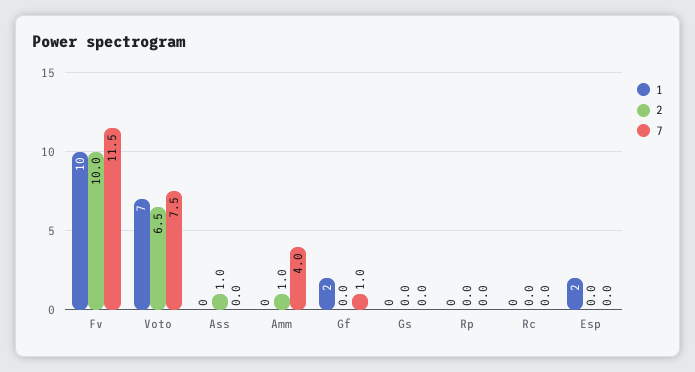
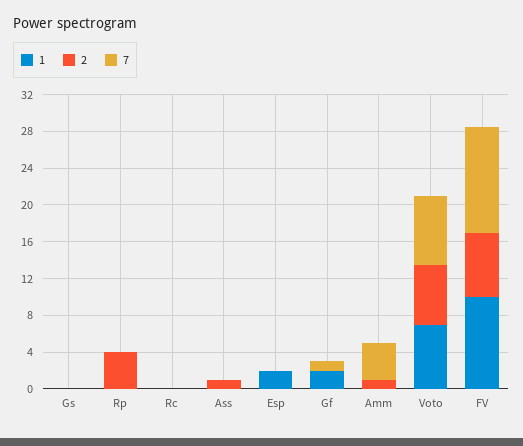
  {
    "1": {
      "Fv": 10,
      "Voto": 7,
      "Ass": 0,
      "Amm": 0,
      "Gf": 2,
      "Gs": 0,
      "Rp": 0,
      "Rc": 0,
      "Esp": 2
    },
    "2": {
-     "Fv": 10,
+     "Fv": 7,
      "Voto": 6.5,
      "Ass": 1,
      "Amm": 1,
      "Gf": 0,
      "Gs": 0,
-     "Rp": 0,
+     "Rp": 4,
      "Rc": 0,
      "Esp": 0
    },
    "7": {
      "Fv": 11.5,
      "Voto": 7.5,
      "Ass": 0,
      "Amm": 4,
      "Gf": 1,
      "Gs": 0,
      "Rp": 0,
      "Rc": 0,
      "Esp": 0
    }
  }

